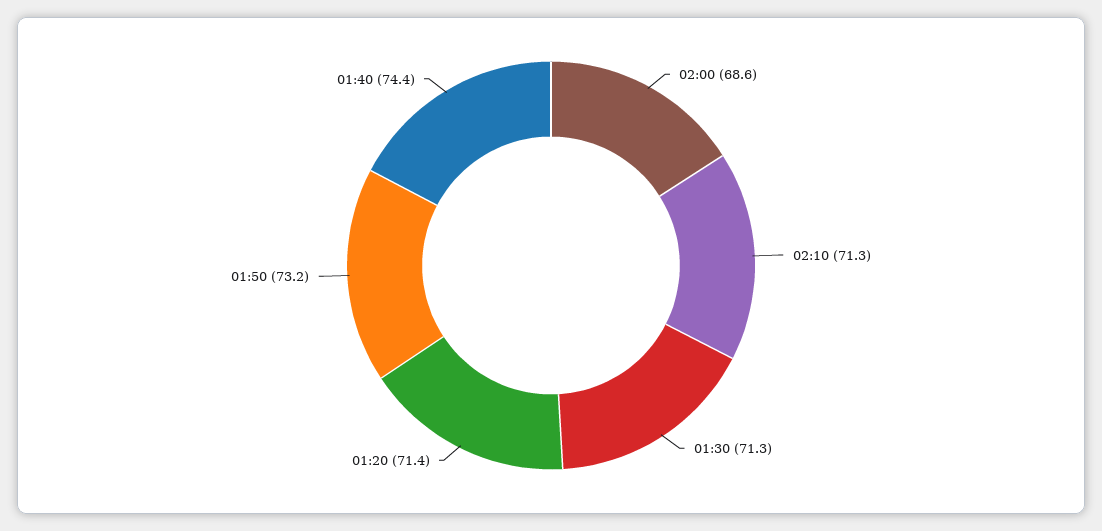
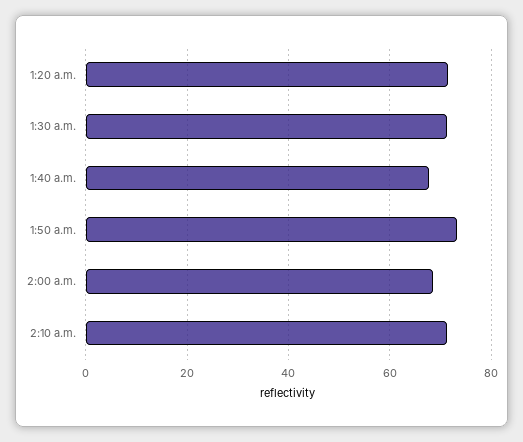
  {
    "02:00": 68.6,
    "02:10": 71.3,
    "01:30": 71.3,
    "01:20": 71.4,
    "01:50": 73.2,
-   "01:40": 74.4
+   "01:40": 68
  }

